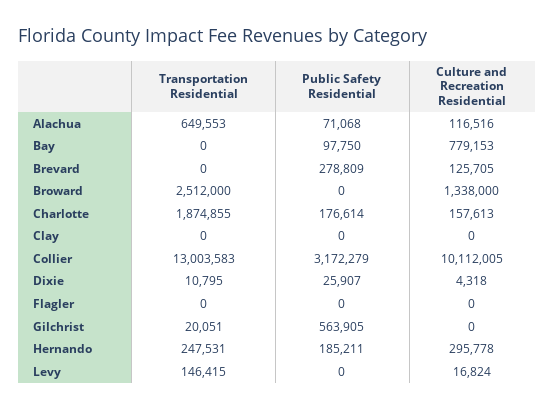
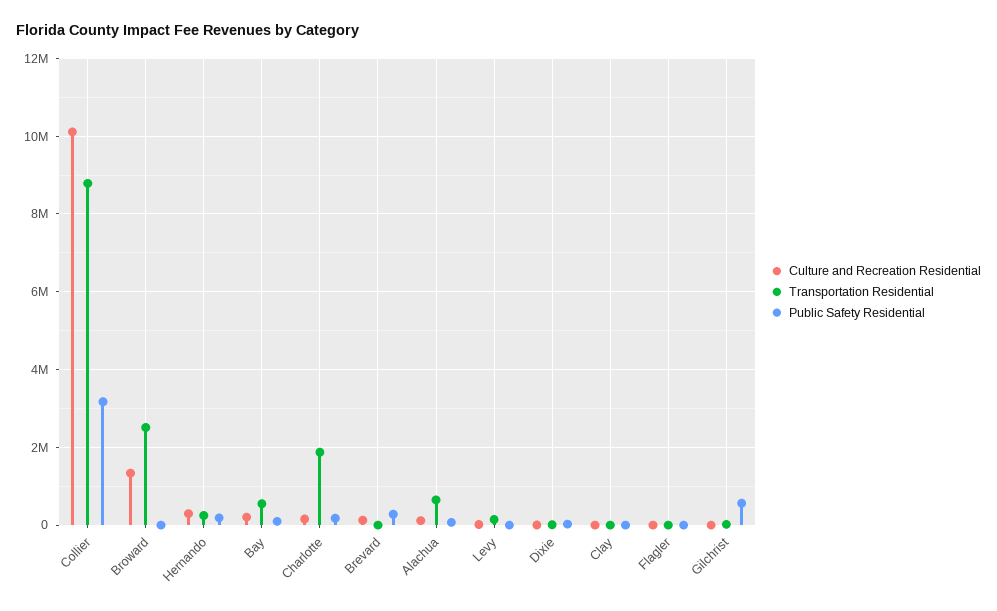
  {
    "Transportation Residential": {
      "Alachua": 649553,
-     "Bay": 0,
+     "Bay": 600000,
      "Brevard": 0,
      "Broward": 2512000,
      "Charlotte": 1874855,
      "Clay": 0,
-     "Collier": 13003583,
+     "Collier": 8800000,
      "Dixie": 10795,
      "Flagler": 0,
      "Gilchrist": 20051,
      "Hernando": 247531,
      "Levy": 146415
    },
    "Public Safety Residential": {
      "Alachua": 71068,
      "Bay": 97750,
      "Brevard": 278809,
      "Broward": 0,
      "Charlotte": 176614,
      "Clay": 0,
      "Collier": 3172279,
      "Dixie": 25907,
      "Flagler": 0,
      "Gilchrist": 563905,
      "Hernando": 185211,
      "Levy": 0
    },
    "Culture and Recreation Residential": {
      "Alachua": 116516,
-     "Bay": 779153,
+     "Bay": 200000,
      "Brevard": 125705,
      "Broward": 1338000,
      "Charlotte": 157613,
      "Clay": 0,
      "Collier": 10112005,
      "Dixie": 4318,
      "Flagler": 0,
      "Gilchrist": 0,
      "Hernando": 295778,
      "Levy": 16824
    }
  }

